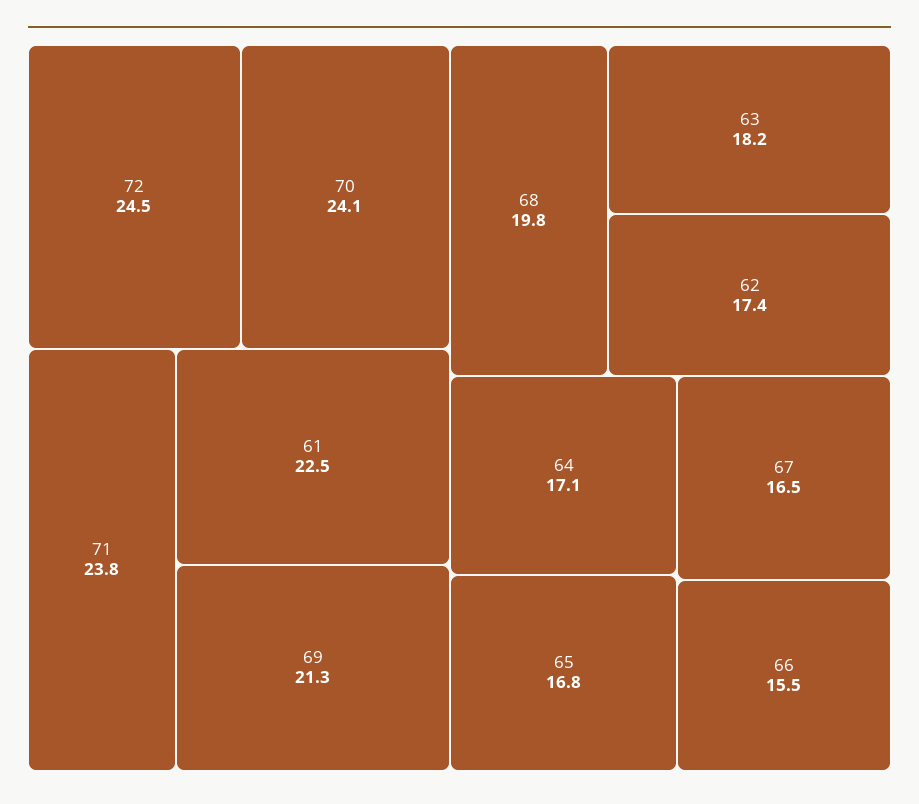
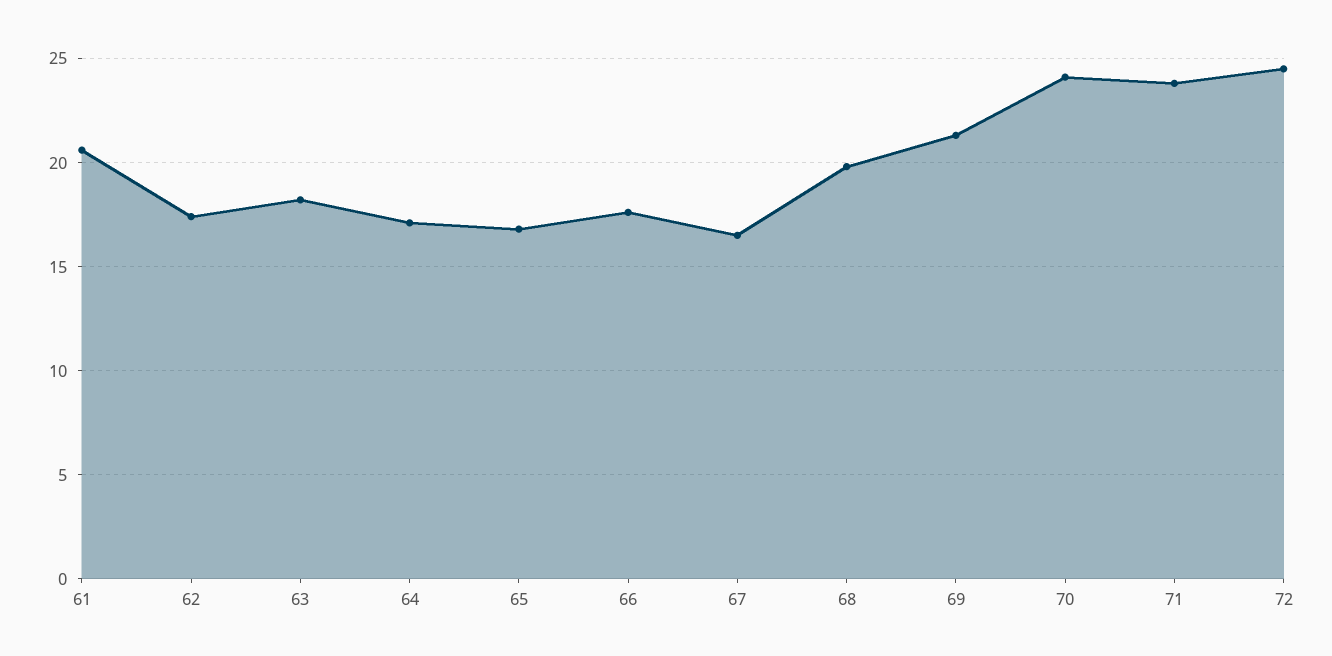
  {
    "72": 24.5,
    "70": 24.1,
    "71": 23.8,
-   "61": 22.5,
+   "61": 20.5,
    "69": 21.3,
    "68": 19.8,
    "63": 18.2,
    "62": 17.4,
    "64": 17.1,
    "65": 16.8,
    "67": 16.5,
-   "66": 15.5
+   "66": 17.5
  }

